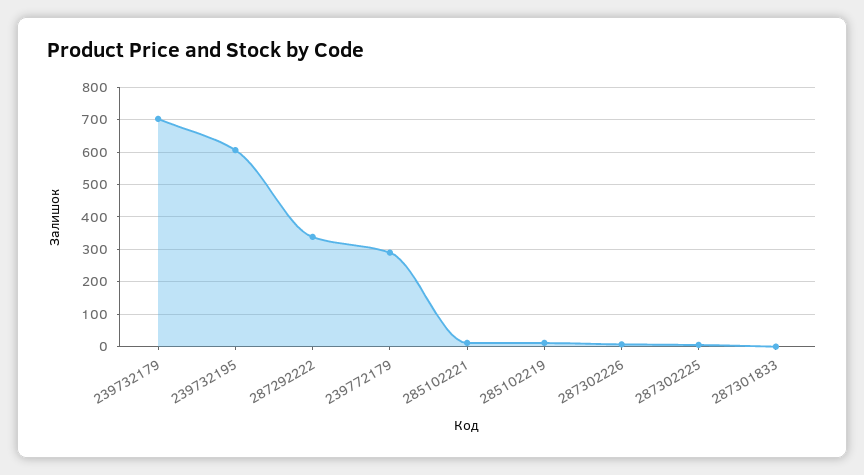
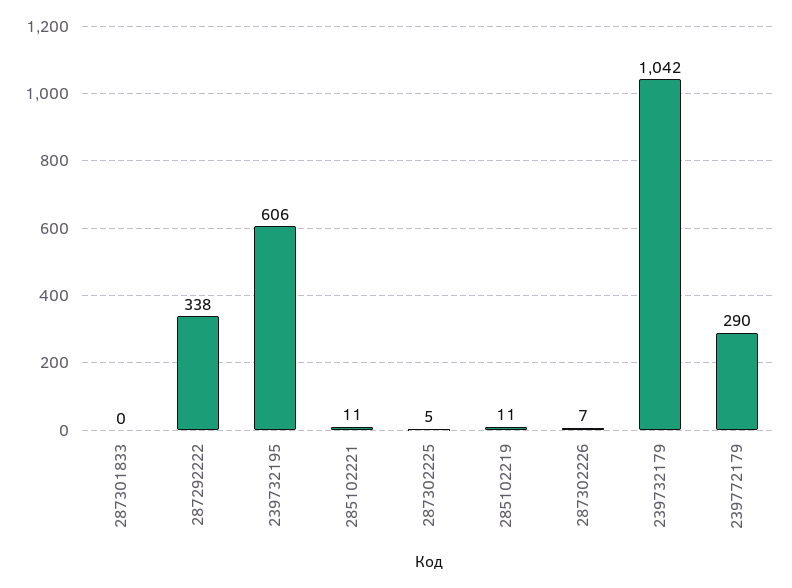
  {
-   "239732179": 700,
+   "239732179": 1042,
    "239732195": 606,
    "287292222": 338,
    "239772179": 290,
    "285102221": 11,
    "285102219": 11,
    "287302226": 7,
    "287302225": 5,
    "287301833": 0
  }

